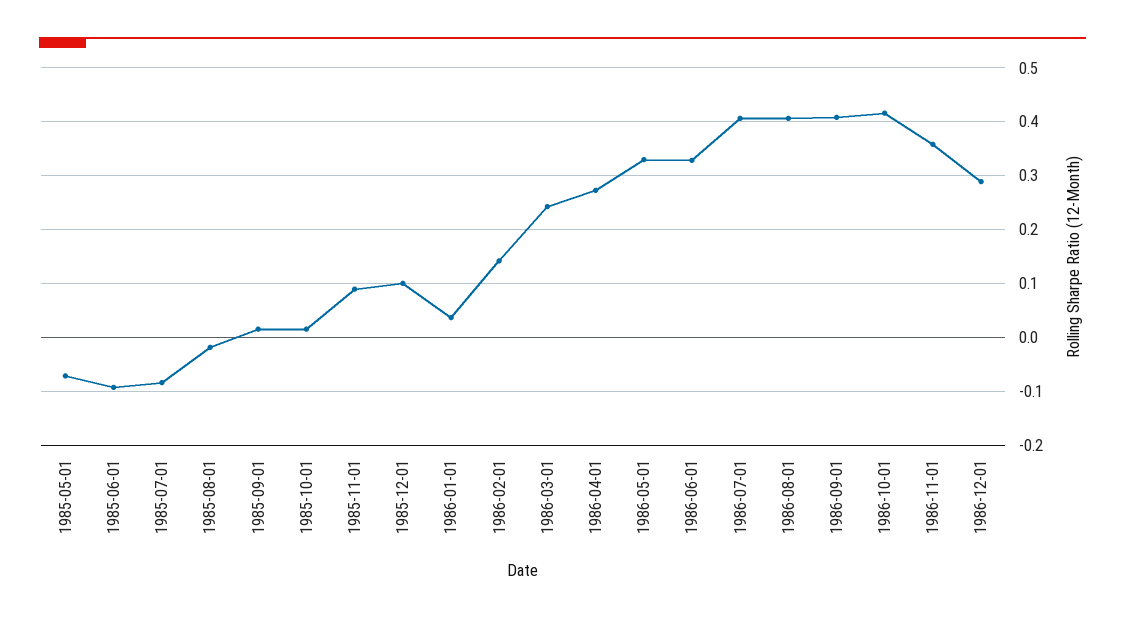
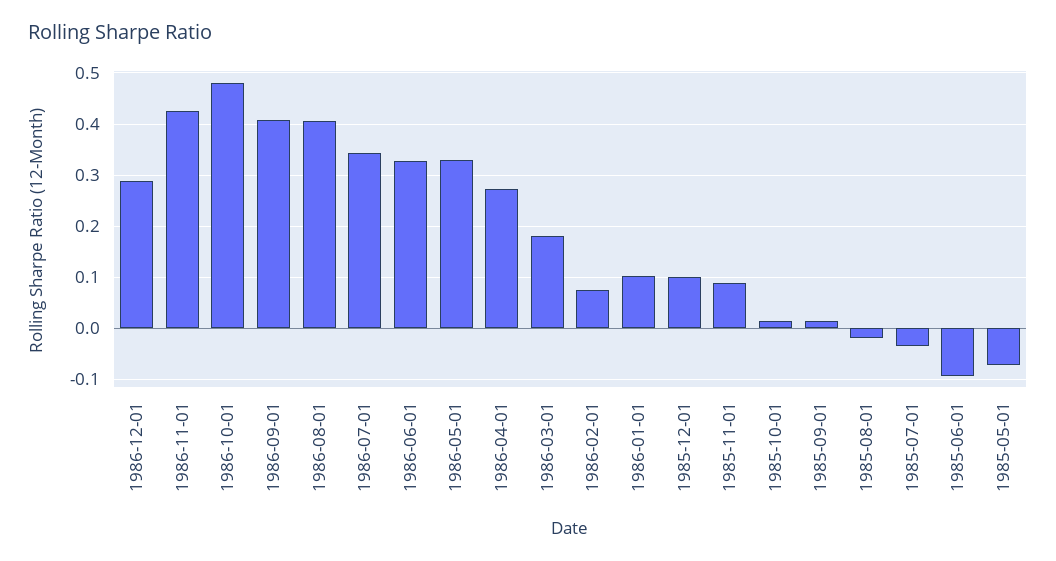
  {
    "1985-05-01": -0.08,
    "1985-06-01": -0.1,
-   "1985-07-01": -0.08,
+   "1985-07-01": -0.04,
    "1985-08-01": -0.02,
    "1985-09-01": 0.02,
    "1985-10-01": 0.02,
    "1985-11-01": 0.08,
    "1985-12-01": 0.1,
-   "1986-01-01": 0.04,
+   "1986-01-01": 0.1,
-   "1986-02-01": 0.14,
+   "1986-02-01": 0.08,
-   "1986-03-01": 0.24,
+   "1986-03-01": 0.18,
    "1986-04-01": 0.28,
    "1986-05-01": 0.32,
    "1986-06-01": 0.32,
-   "1986-07-01": 0.4,
+   "1986-07-01": 0.34,
    "1986-08-01": 0.4,
    "1986-09-01": 0.4,
-   "1986-10-01": 0.42,
+   "1986-10-01": 0.48,
-   "1986-11-01": 0.36,
+   "1986-11-01": 0.42,
    "1986-12-01": 0.28
  }

